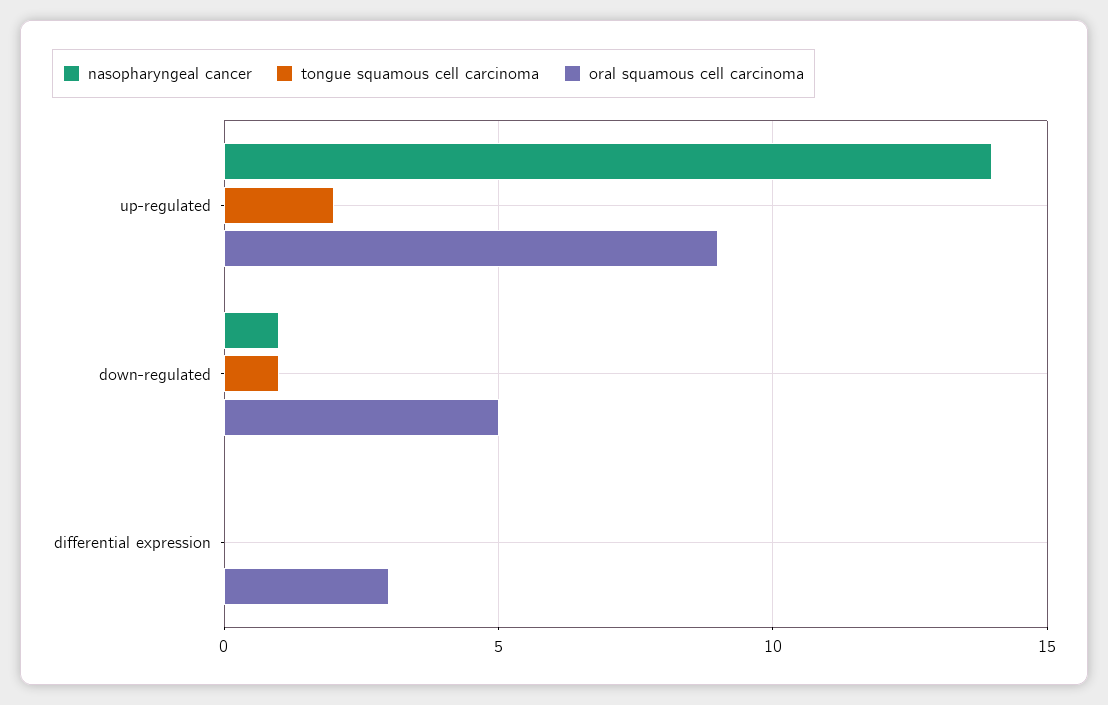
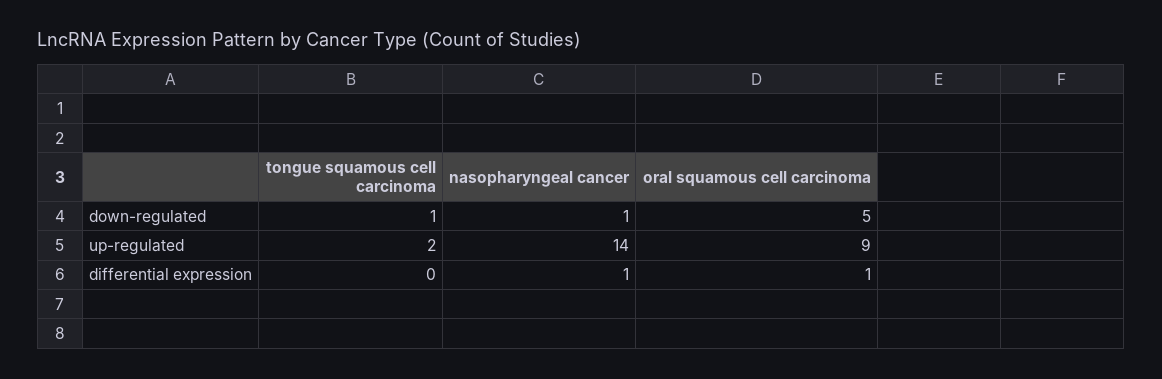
  {
    "nasopharyngeal cancer": {
      "up-regulated": 14,
      "down-regulated": 1,
-     "differential expression": 0
+     "differential expression": 1
    },
    "tongue squamous cell carcinoma": {
      "up-regulated": 2,
      "down-regulated": 1,
      "differential expression": 0
    },
    "oral squamous cell carcinoma": {
      "up-regulated": 9,
      "down-regulated": 5,
-     "differential expression": 3
+     "differential expression": 1
    }
  }

